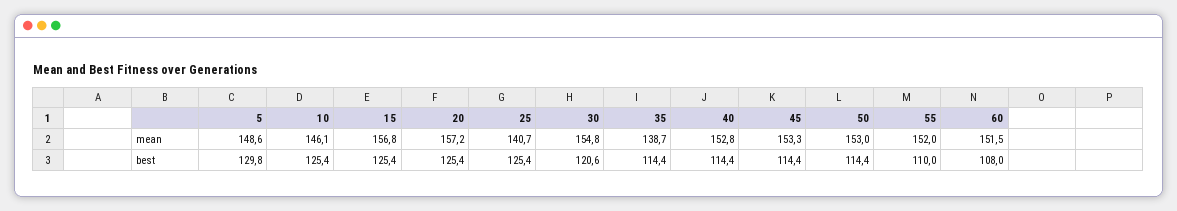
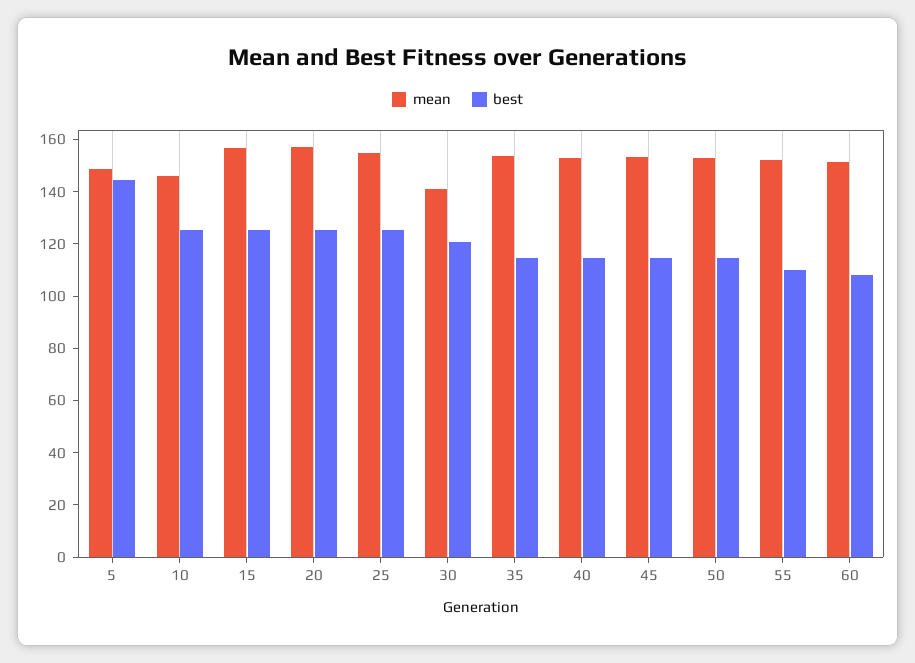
  {
    "mean": {
      "5": 148.6,
      "10": 146.1,
      "15": 156.8,
      "20": 157.2,
-     "25": 140.7,
+     "25": 155,
-     "30": 154.8,
+     "30": 140,
-     "35": 138.7,
+     "35": 155,
      "40": 152.8,
      "45": 153.3,
      "50": 153,
      "55": 152,
      "60": 151.5
    },
    "best": {
-     "5": 129.8,
+     "5": 145,
      "10": 125.4,
      "15": 125.4,
      "20": 125.4,
      "25": 125.4,
      "30": 120.6,
      "35": 114.4,
      "40": 114.4,
      "45": 114.4,
      "50": 114.4,
      "55": 110,
      "60": 108
    }
  }

